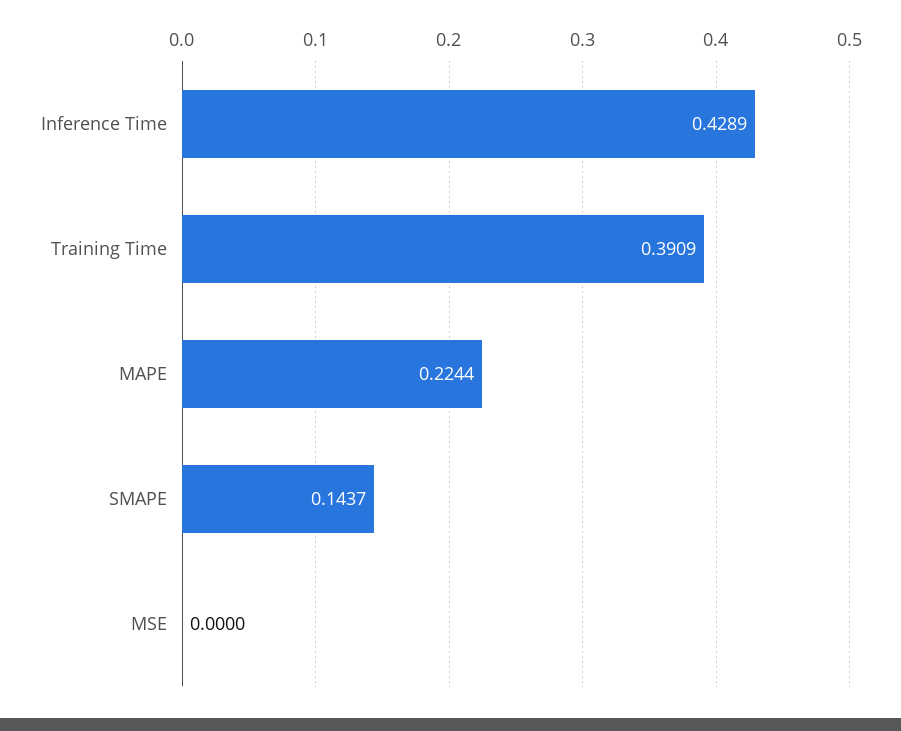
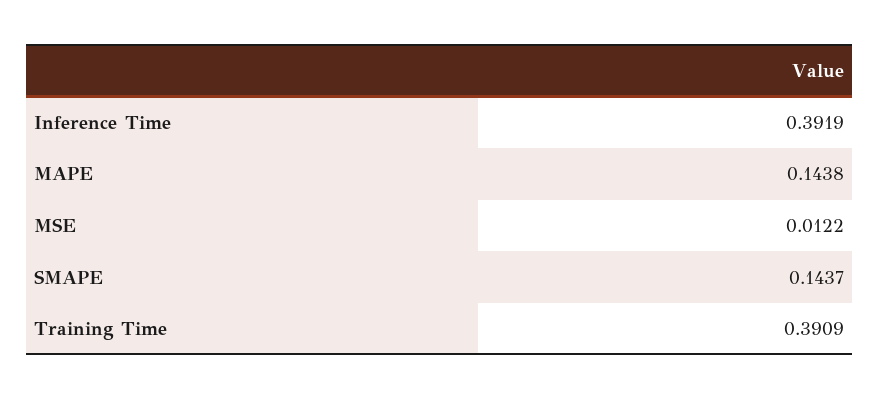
  {
-   "Inference Time": 0.4289,
+   "Inference Time": 0.3919,
    "Training Time": 0.3909,
-   "MAPE": 0.2244,
+   "MAPE": 0.1438,
    "SMAPE": 0.1437,
-   "MSE": 0
+   "MSE": 0.0122
  }

